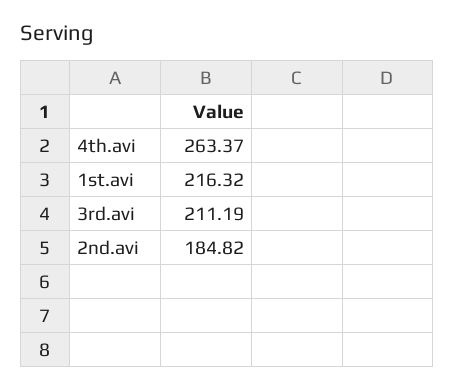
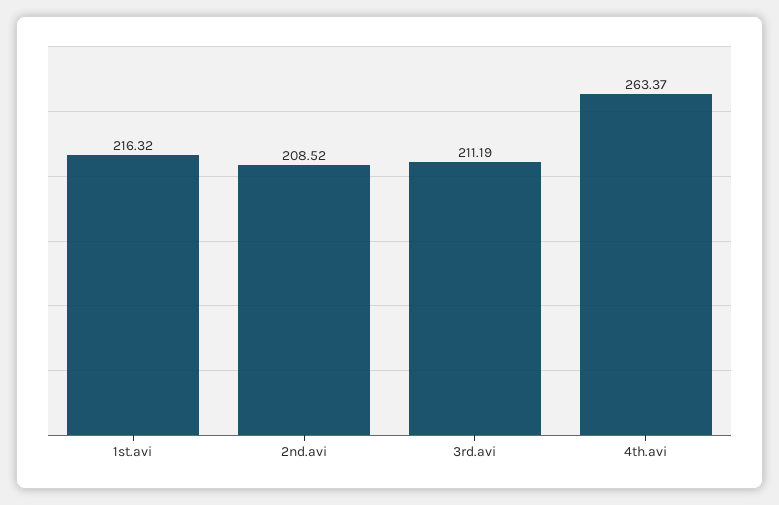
  {
    "4th.avi": 263.37,
    "1st.avi": 216.32,
    "3rd.avi": 211.19,
-   "2nd.avi": 184.82
+   "2nd.avi": 208.52
  }

